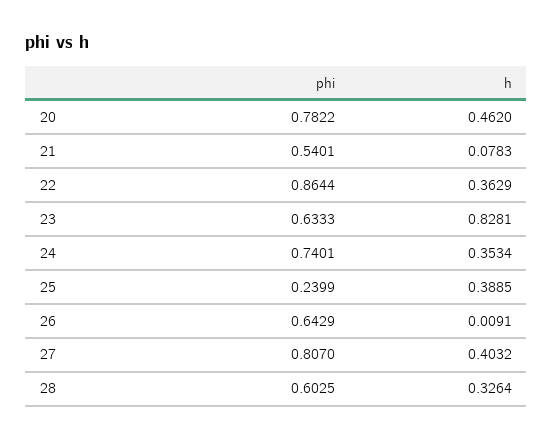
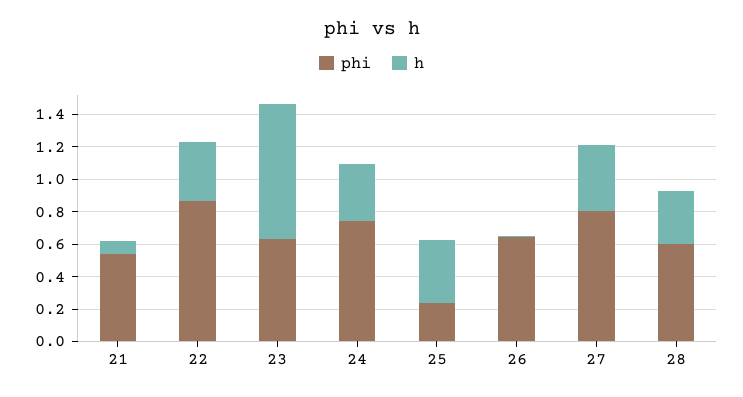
  {
    "phi": {
-     "20": 0.7822,
      "21": 0.5401,
      "22": 0.8644,
      "23": 0.6333,
      "24": 0.7401,
      "25": 0.2399,
      "26": 0.6429,
      "27": 0.807,
      "28": 0.6025
    },
    "h": {
-     "20": 0.462,
      "21": 0.0783,
      "22": 0.3629,
      "23": 0.8281,
      "24": 0.3534,
      "25": 0.3885,
      "26": 0.0091,
      "27": 0.4032,
      "28": 0.3264
    }
  }

